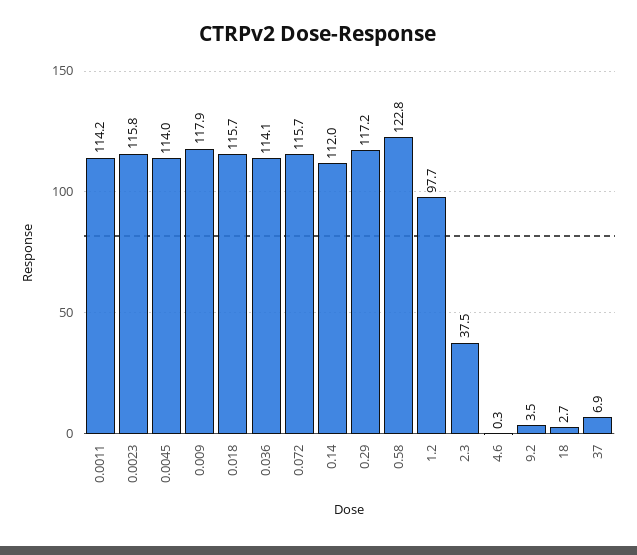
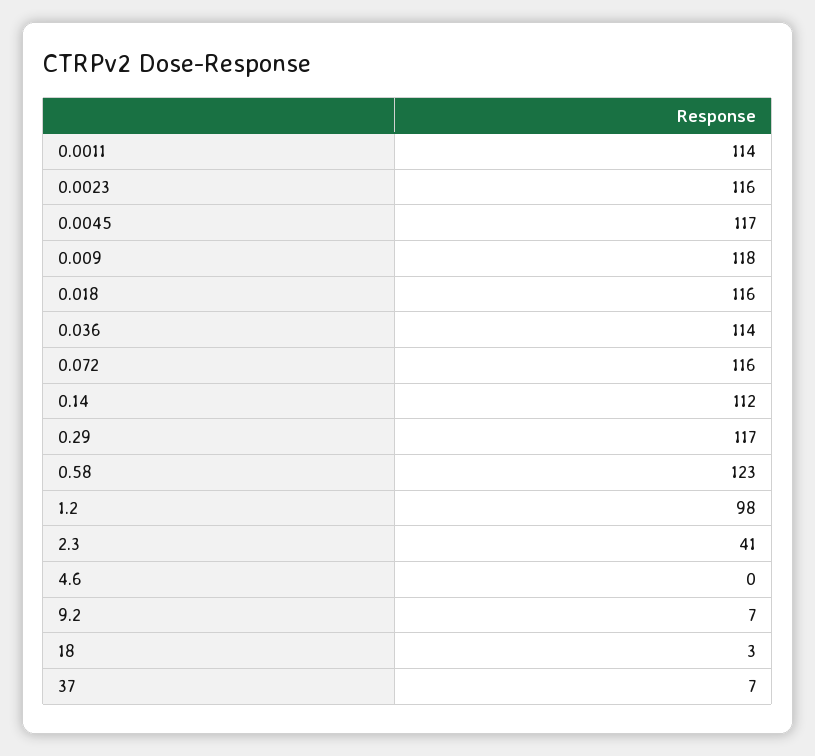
  {
    "0.0011": 114.2,
    "0.0023": 115.8,
-   "0.0045": 114,
+   "0.0045": 117,
    "0.009": 117.9,
    "0.018": 115.7,
    "0.036": 114.1,
    "0.072": 115.7,
    "0.14": 112,
    "0.29": 117.2,
    "0.58": 122.8,
    "1.2": 97.7,
-   "2.3": 37.5,
+   "2.3": 41,
    "4.6": 0.3,
-   "9.2": 3.5,
+   "9.2": 7,
    "18": 2.7,
    "37": 6.9
  }

